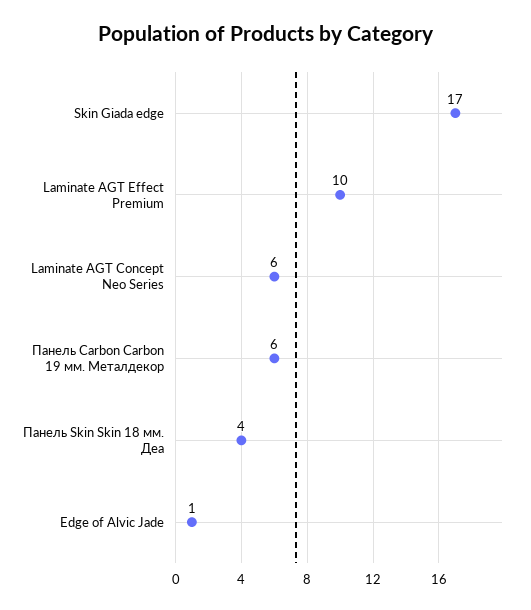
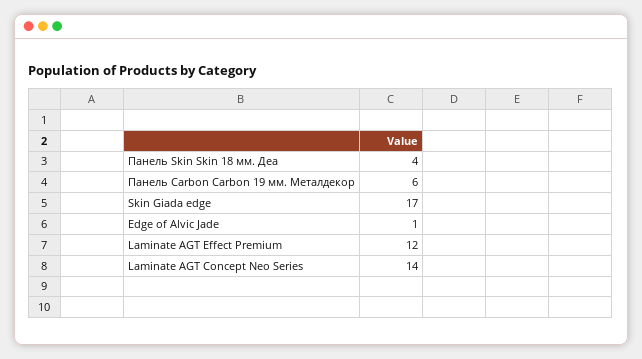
  {
    "Skin Giada edge": 17,
-   "Laminate AGT Effect Premium": 10,
+   "Laminate AGT Effect Premium": 12,
-   "Laminate AGT Concept Neo Series": 6,
+   "Laminate AGT Concept Neo Series": 14,
    "Панель Carbon Carbon 19 мм. Металдекор": 6,
    "Панель Skin Skin 18 мм. Деа": 4,
    "Edge of Alvic Jade": 1
  }

